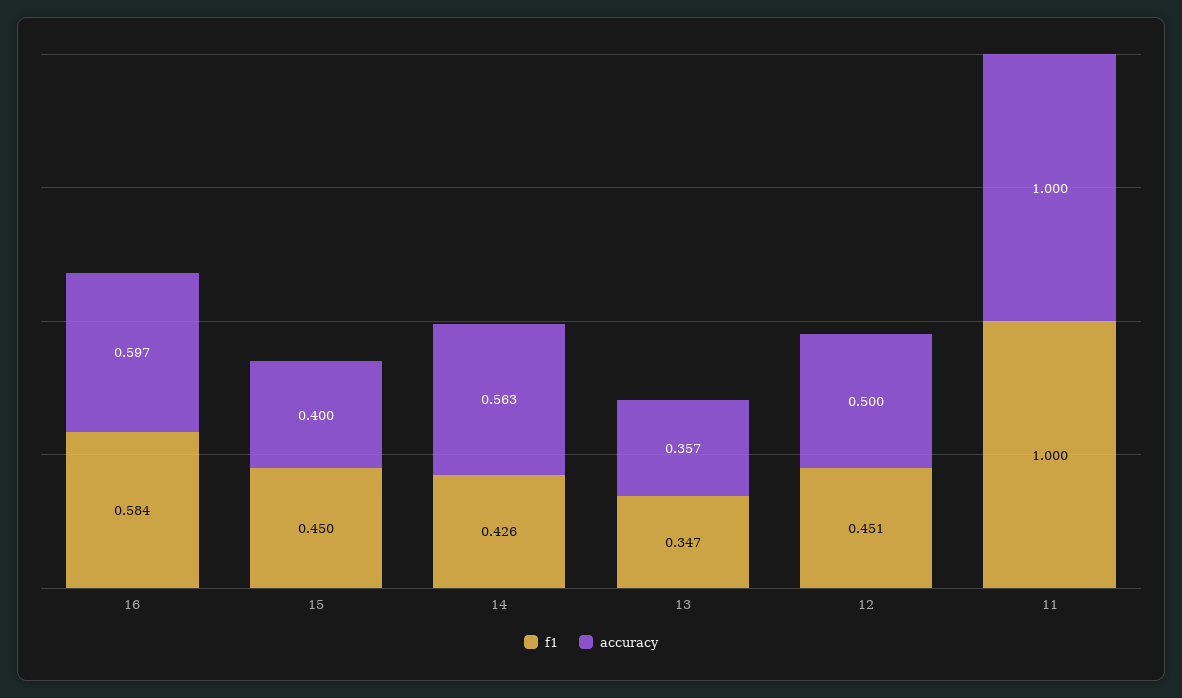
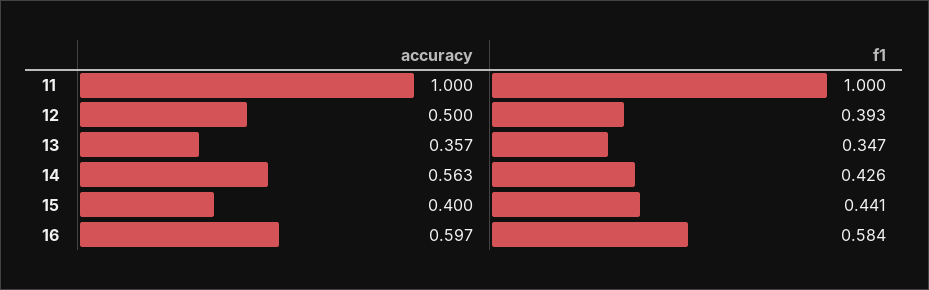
  {
    "f1": {
      "16": 0.584,
-     "15": 0.45,
+     "15": 0.441,
      "14": 0.426,
      "13": 0.347,
-     "12": 0.451,
+     "12": 0.393,
      "11": 1
    },
    "accuracy": {
      "16": 0.597,
      "15": 0.4,
      "14": 0.563,
      "13": 0.357,
      "12": 0.5,
      "11": 1
    }
  }

